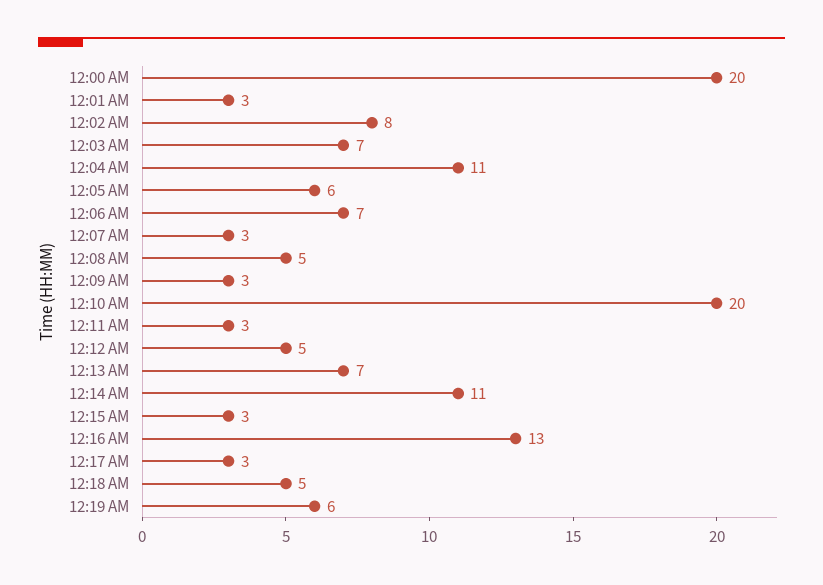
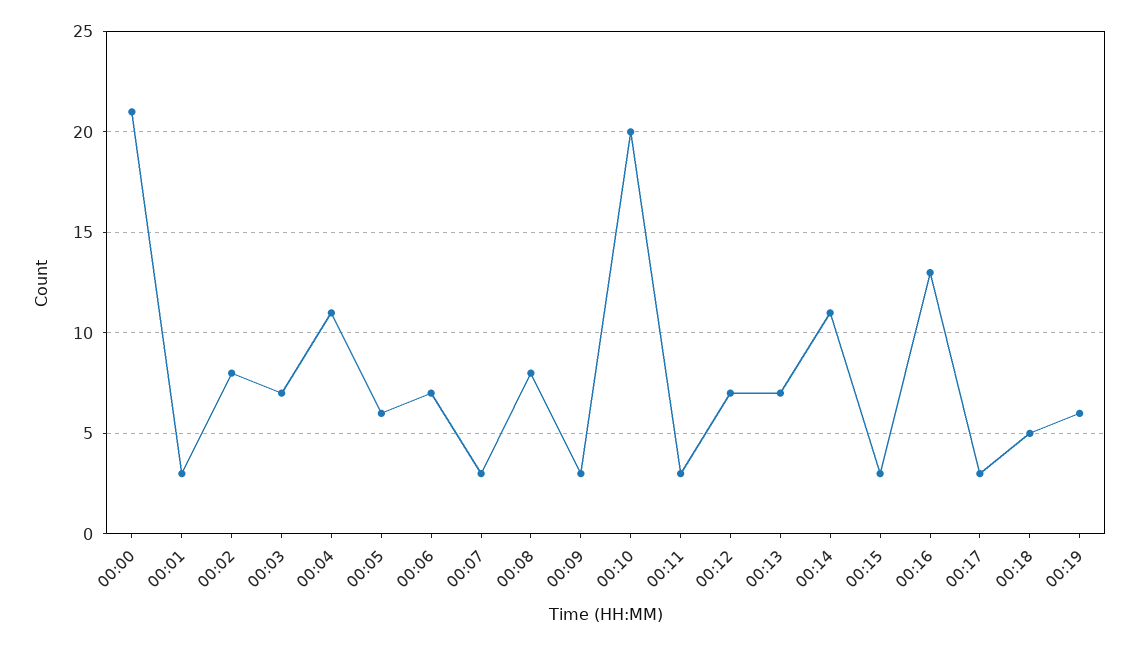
  {
-   "12:00 AM": 20,
+   "12:00 AM": 21,
    "12:01 AM": 3,
    "12:02 AM": 8,
    "12:03 AM": 7,
    "12:04 AM": 11,
    "12:05 AM": 6,
    "12:06 AM": 7,
    "12:07 AM": 3,
-   "12:08 AM": 5,
+   "12:08 AM": 8,
    "12:09 AM": 3,
    "12:10 AM": 20,
    "12:11 AM": 3,
-   "12:12 AM": 5,
+   "12:12 AM": 7,
    "12:13 AM": 7,
    "12:14 AM": 11,
    "12:15 AM": 3,
    "12:16 AM": 13,
    "12:17 AM": 3,
    "12:18 AM": 5,
    "12:19 AM": 6
  }

